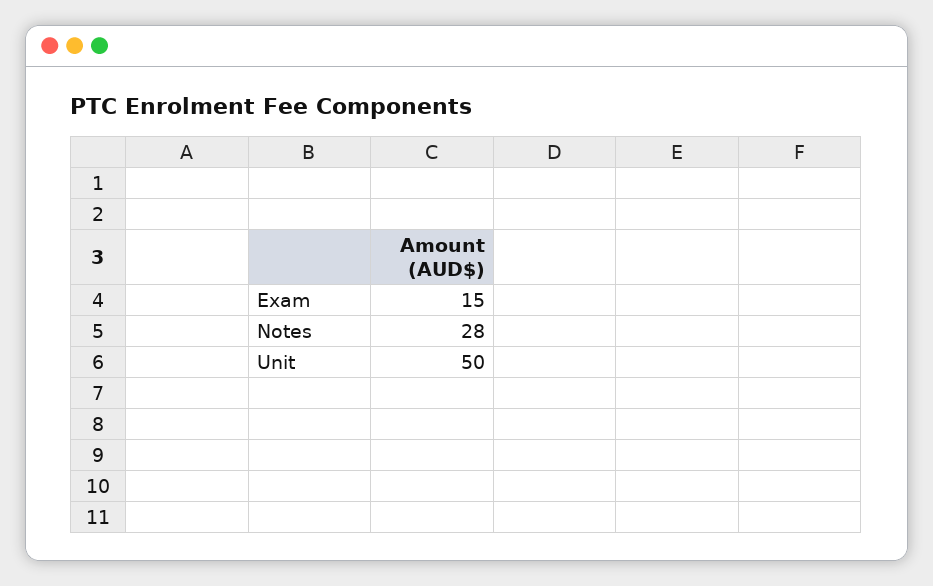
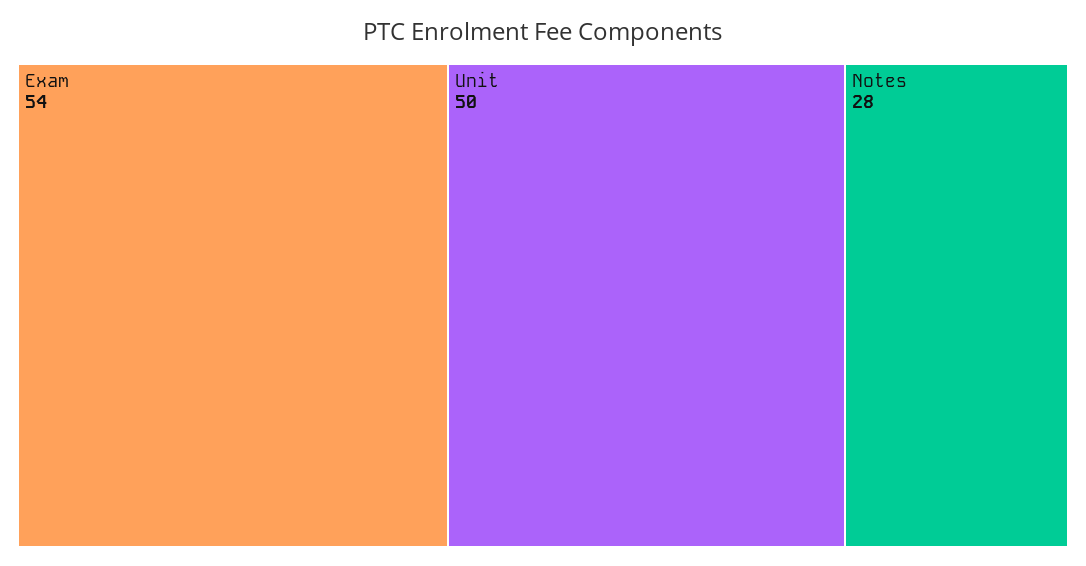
  {
-   "Exam": 15,
+   "Exam": 54,
    "Notes": 28,
    "Unit": 50
  }

